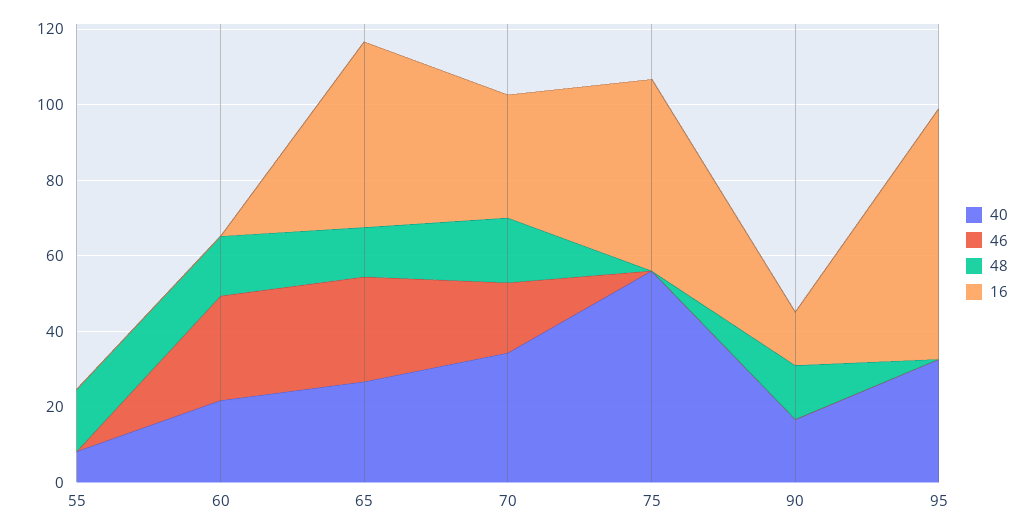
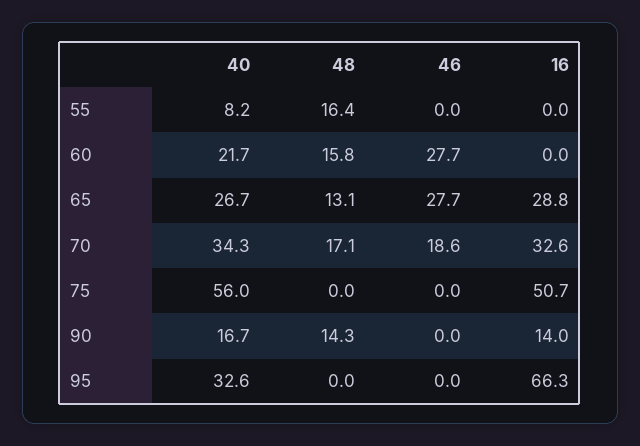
  {
    "40": {
      "55": 8.2,
      "60": 21.7,
      "65": 26.7,
      "70": 34.3,
      "75": 56,
      "90": 16.7,
      "95": 32.6
    },
    "46": {
      "55": 0,
      "60": 27.7,
      "65": 27.7,
      "70": 18.6,
      "75": 0,
      "90": 0,
      "95": 0
    },
    "48": {
      "55": 16.4,
      "60": 15.8,
      "65": 13.1,
      "70": 17.1,
      "75": 0,
      "90": 14.3,
      "95": 0
    },
    "16": {
      "55": 0,
      "60": 0,
-     "65": 50,
+     "65": 28.8,
      "70": 32.6,
      "75": 50.7,
      "90": 14,
      "95": 66.3
    }
  }

